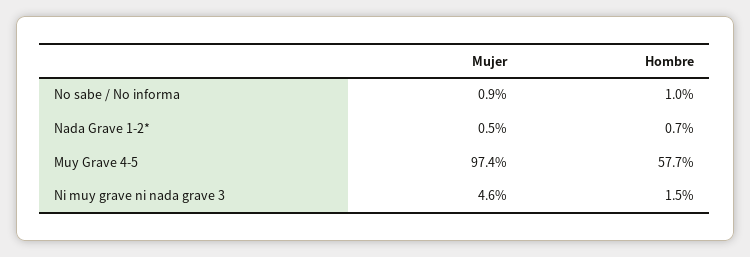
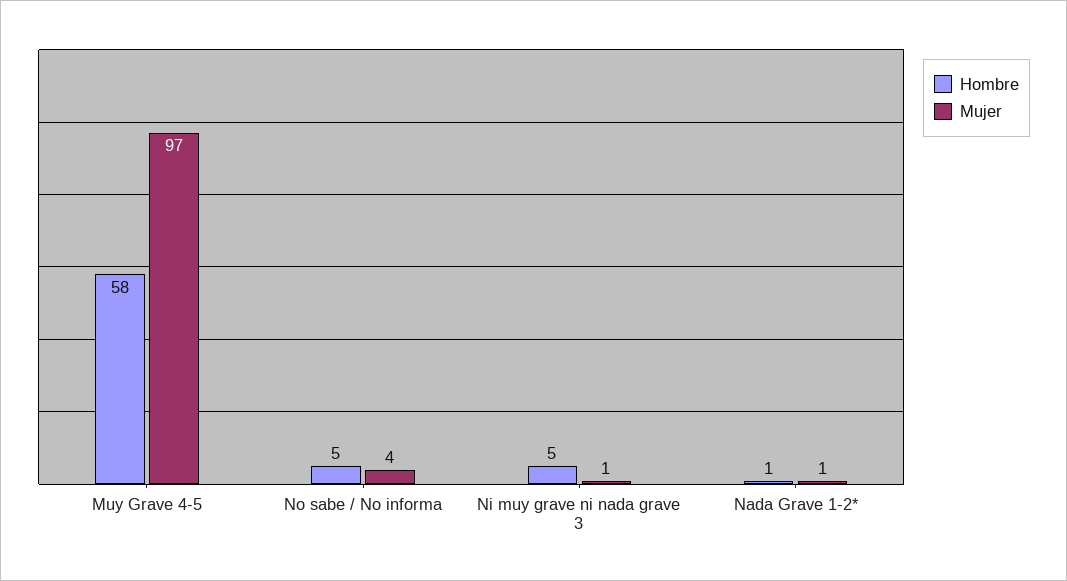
  {
    "Mujer": {
-     "No sabe / No informa": 0.9,
+     "No sabe / No informa": 4,
      "Nada Grave 1-2*": 0.5,
      "Muy Grave 4-5": 97.4,
-     "Ni muy grave ni nada grave 3": 4.6
+     "Ni muy grave ni nada grave 3": 1
    },
    "Hombre": {
-     "No sabe / No informa": 1,
+     "No sabe / No informa": 5,
      "Nada Grave 1-2*": 0.7,
      "Muy Grave 4-5": 57.7,
-     "Ni muy grave ni nada grave 3": 1.5
+     "Ni muy grave ni nada grave 3": 5
    }
  }

